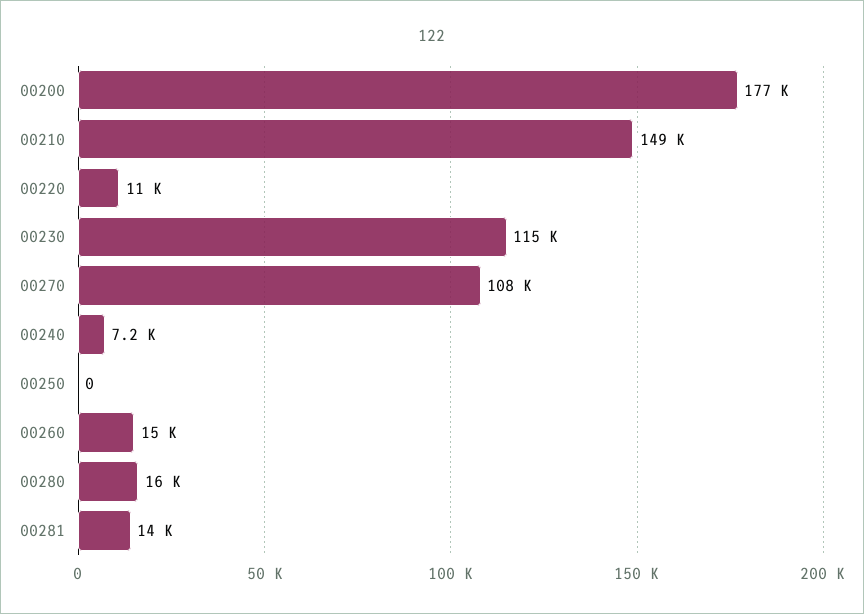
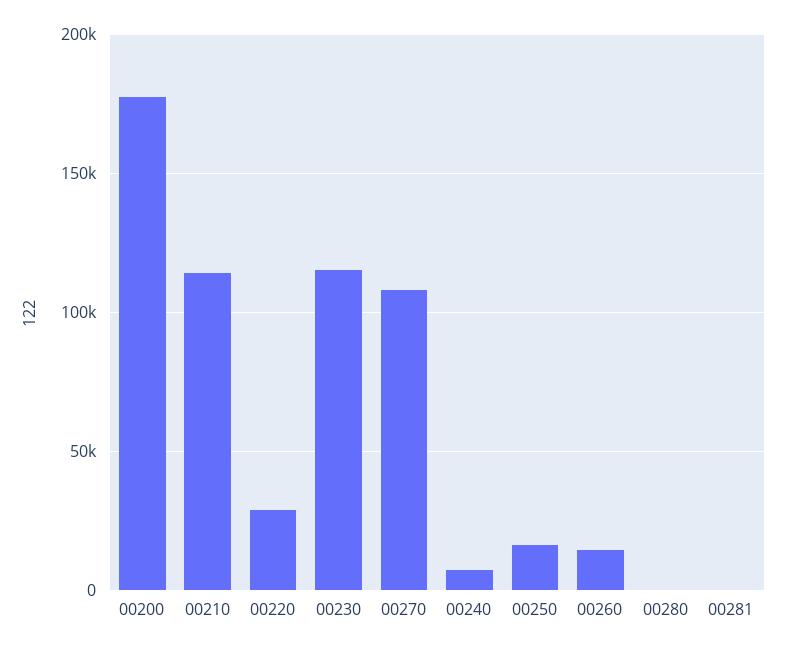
  {
    "00200": 177000,
-   "00210": 149000,
+   "00210": 115000,
-   "00220": 11000,
+   "00220": 30000,
    "00230": 115000,
    "00270": 108000,
    "00240": 7200,
-   "00250": 0,
+   "00250": 15000,
    "00260": 15000,
-   "00280": 16000,
+   "00280": 0,
-   "00281": 14000
+   "00281": 0
  }

